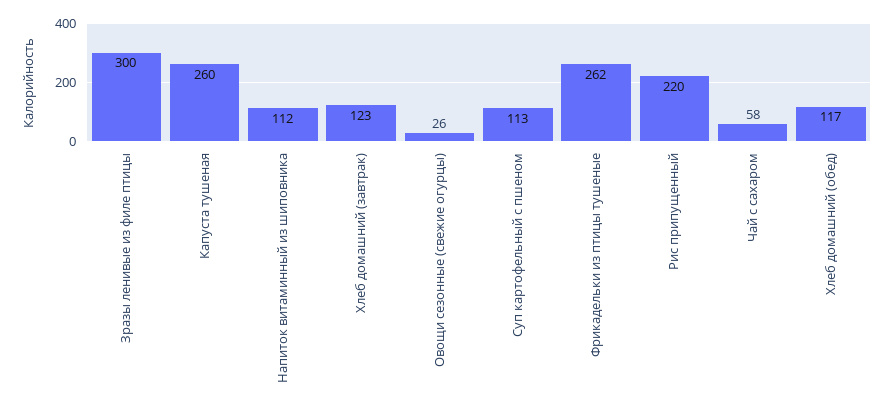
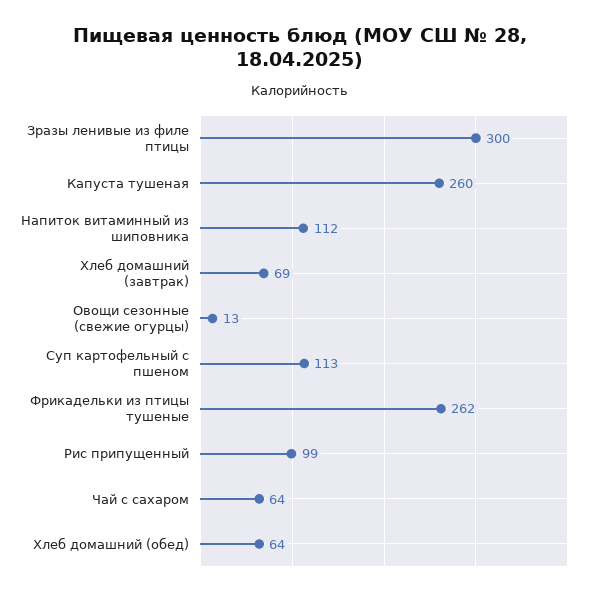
  {
    "Зразы ленивые из филе птицы": 300,
    "Капуста тушеная": 260,
    "Напиток витаминный из шиповника": 112,
-   "Хлеб домашний (завтрак)": 123,
+   "Хлеб домашний (завтрак)": 69,
-   "Овощи сезонные (свежие огурцы)": 26,
+   "Овощи сезонные (свежие огурцы)": 13,
    "Суп картофельный с пшеном": 113,
    "Фрикадельки из птицы тушеные": 262,
-   "Рис припущенный": 220,
+   "Рис припущенный": 99,
-   "Чай с сахаром": 58,
+   "Чай с сахаром": 64,
-   "Хлеб домашний (обед)": 117
+   "Хлеб домашний (обед)": 64
  }

